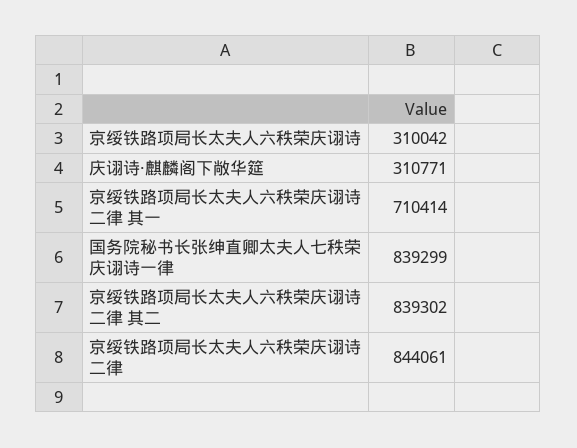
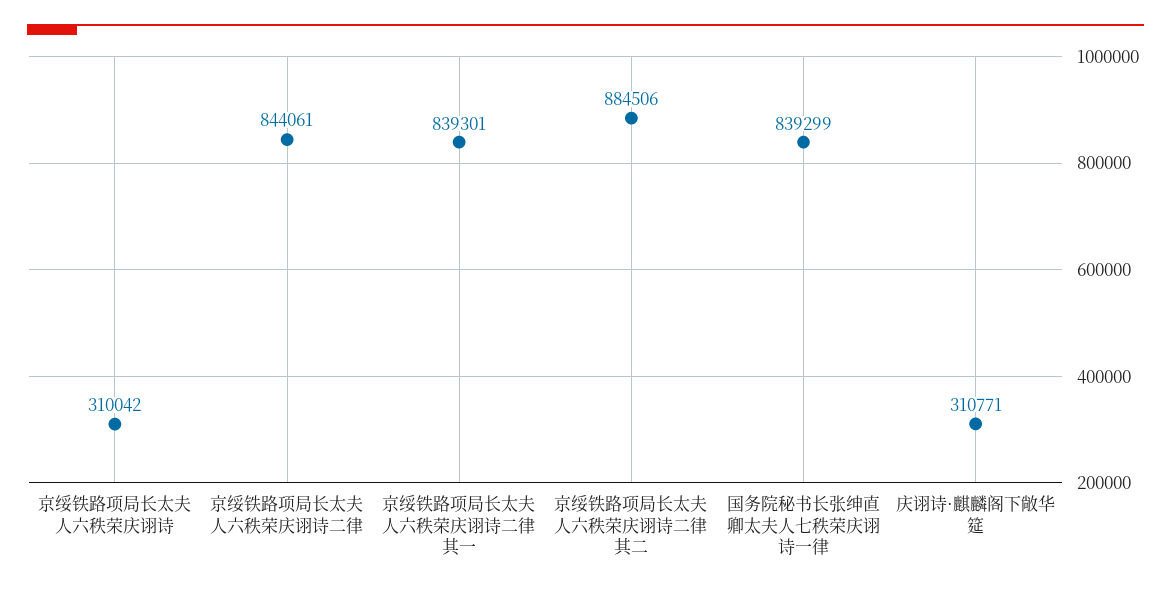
  {
    "京绥铁路项局长太夫人六秩荣庆诩诗": 310042,
    "庆诩诗·麒麟阁下敞华筵": 310771,
-   "京绥铁路项局长太夫人六秩荣庆诩诗二律 其一": 710414,
+   "京绥铁路项局长太夫人六秩荣庆诩诗二律 其一": 839301,
    "国务院秘书长张绅直卿太夫人七秩荣庆诩诗一律": 839299,
-   "京绥铁路项局长太夫人六秩荣庆诩诗二律 其二": 839302,
+   "京绥铁路项局长太夫人六秩荣庆诩诗二律 其二": 884506,
    "京绥铁路项局长太夫人六秩荣庆诩诗二律": 844061
  }

